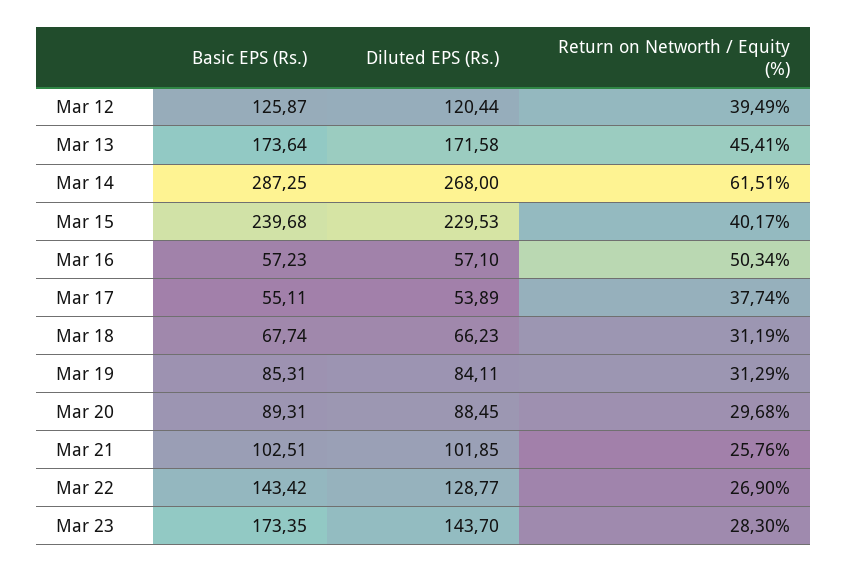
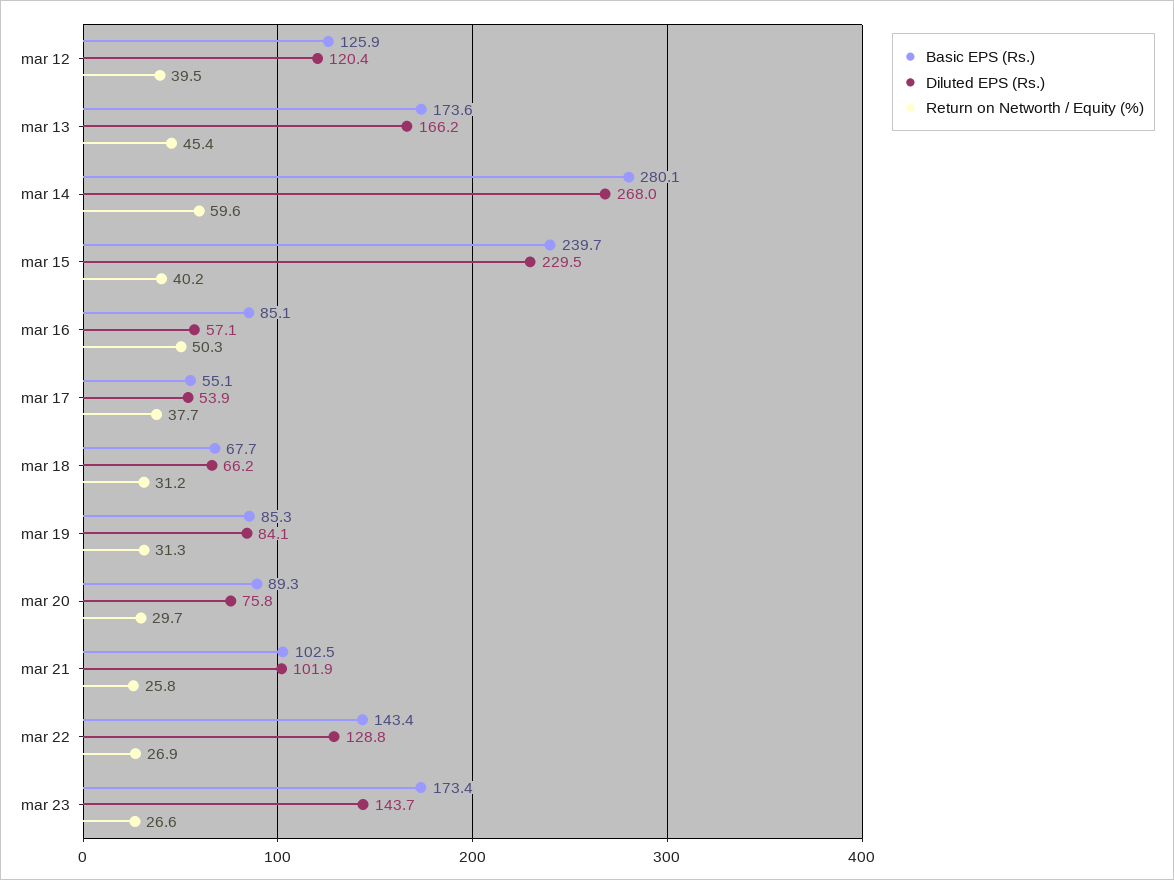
  {
    "Basic EPS (Rs.)": {
      "Mar 12": 125.87,
      "Mar 13": 173.64,
-     "Mar 14": 287.25,
+     "Mar 14": 280.1,
      "Mar 15": 239.68,
-     "Mar 16": 57.23,
+     "Mar 16": 85.1,
      "Mar 17": 55.11,
      "Mar 18": 67.74,
      "Mar 19": 85.31,
      "Mar 20": 89.31,
      "Mar 21": 102.51,
      "Mar 22": 143.42,
      "Mar 23": 173.35
    },
    "Diluted EPS (Rs.)": {
      "Mar 12": 120.44,
-     "Mar 13": 171.58,
+     "Mar 13": 166.2,
      "Mar 14": 268,
      "Mar 15": 229.53,
      "Mar 16": 57.1,
      "Mar 17": 53.89,
      "Mar 18": 66.23,
      "Mar 19": 84.11,
-     "Mar 20": 88.45,
+     "Mar 20": 75.8,
      "Mar 21": 101.85,
      "Mar 22": 128.77,
      "Mar 23": 143.7
    },
    "Return on Networth / Equity (%)": {
      "Mar 12": 39.49,
      "Mar 13": 45.41,
-     "Mar 14": 61.51,
+     "Mar 14": 59.6,
      "Mar 15": 40.17,
      "Mar 16": 50.34,
      "Mar 17": 37.74,
      "Mar 18": 31.19,
      "Mar 19": 31.29,
      "Mar 20": 29.68,
      "Mar 21": 25.76,
      "Mar 22": 26.9,
-     "Mar 23": 28.3
+     "Mar 23": 26.6
    }
  }

